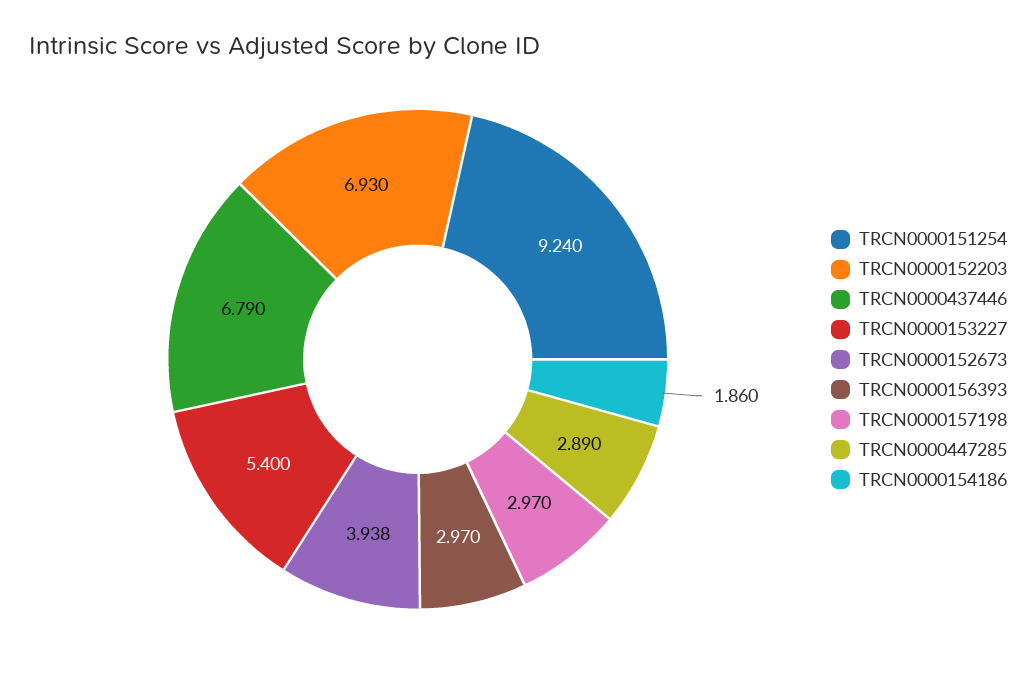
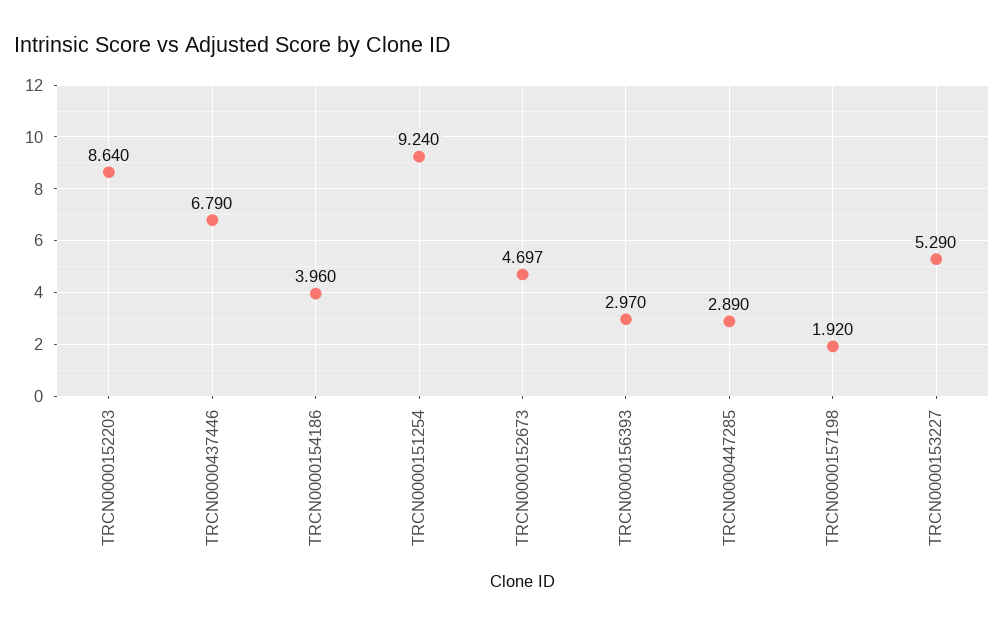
  {
    "TRCN0000151254": 9.24,
-   "TRCN0000152203": 6.93,
+   "TRCN0000152203": 8.64,
    "TRCN0000437446": 6.79,
-   "TRCN0000153227": 5.4,
+   "TRCN0000153227": 5.29,
-   "TRCN0000152673": 3.938,
+   "TRCN0000152673": 4.697,
    "TRCN0000156393": 2.97,
-   "TRCN0000157198": 2.97,
+   "TRCN0000157198": 1.92,
    "TRCN0000447285": 2.89,
-   "TRCN0000154186": 1.86
+   "TRCN0000154186": 3.96
  }

